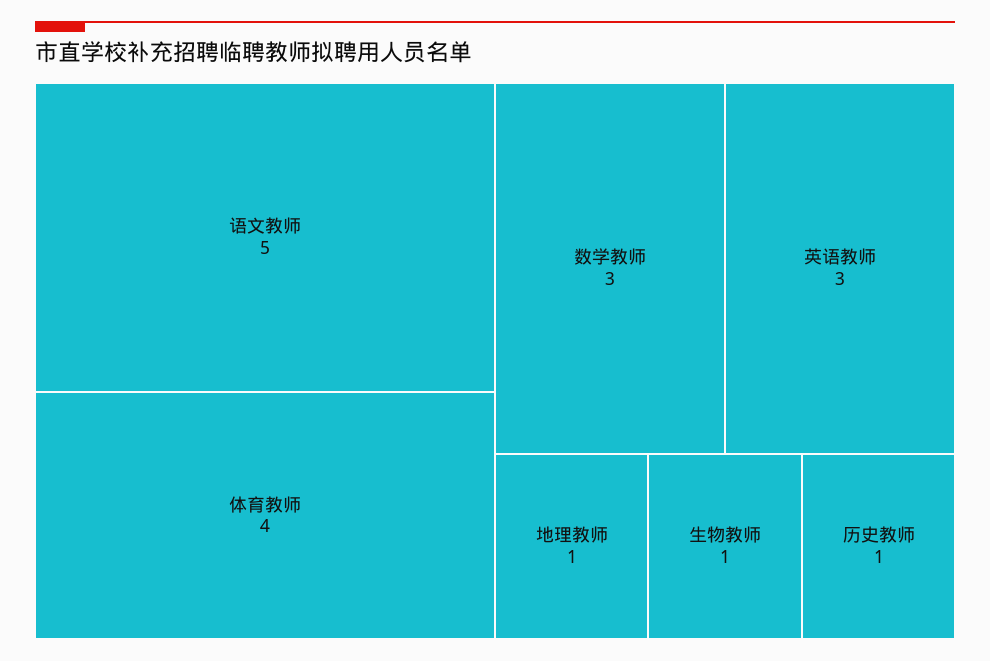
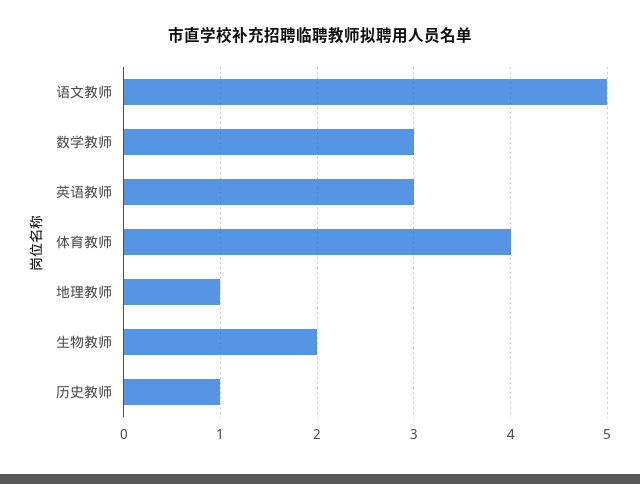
  {
    "语文教师": 5,
    "体育教师": 4,
    "数学教师": 3,
    "英语教师": 3,
    "地理教师": 1,
-   "生物教师": 1,
+   "生物教师": 2,
    "历史教师": 1
  }

